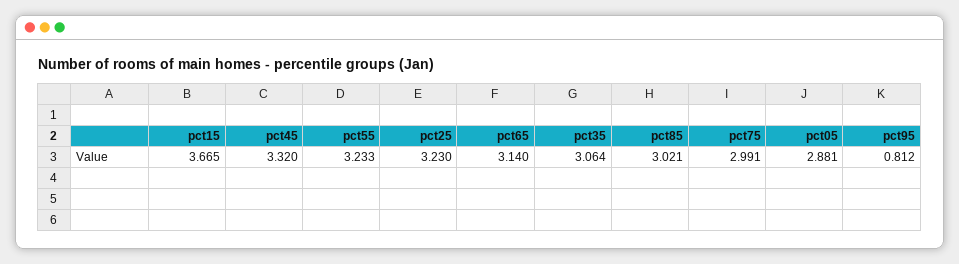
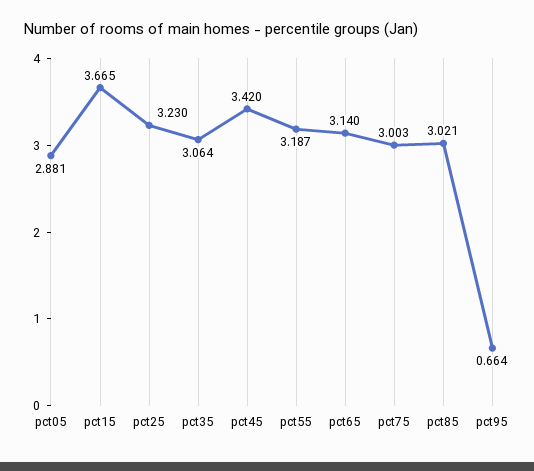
  {
    "pct15": 3.665,
-   "pct45": 3.32,
+   "pct45": 3.42,
-   "pct55": 3.233,
+   "pct55": 3.187,
    "pct25": 3.23,
    "pct65": 3.14,
    "pct35": 3.064,
    "pct85": 3.021,
-   "pct75": 2.991,
+   "pct75": 3.003,
    "pct05": 2.881,
-   "pct95": 0.812
+   "pct95": 0.664
  }

